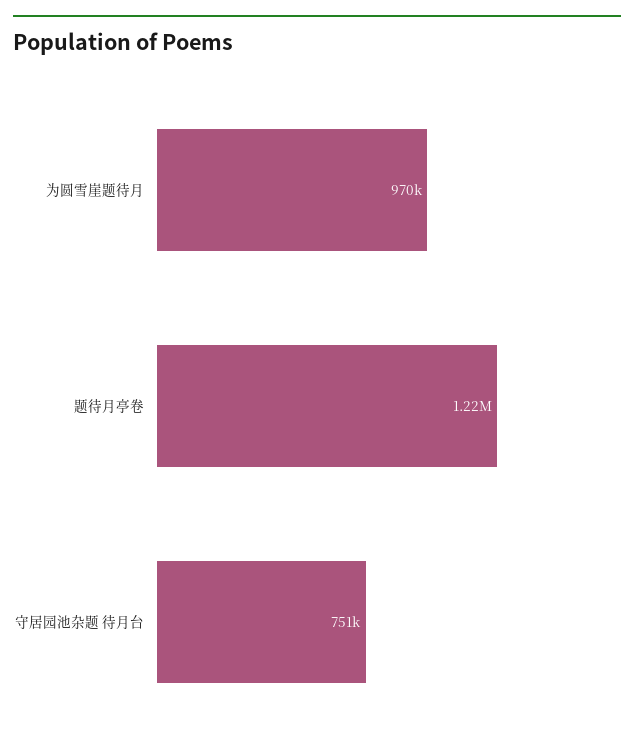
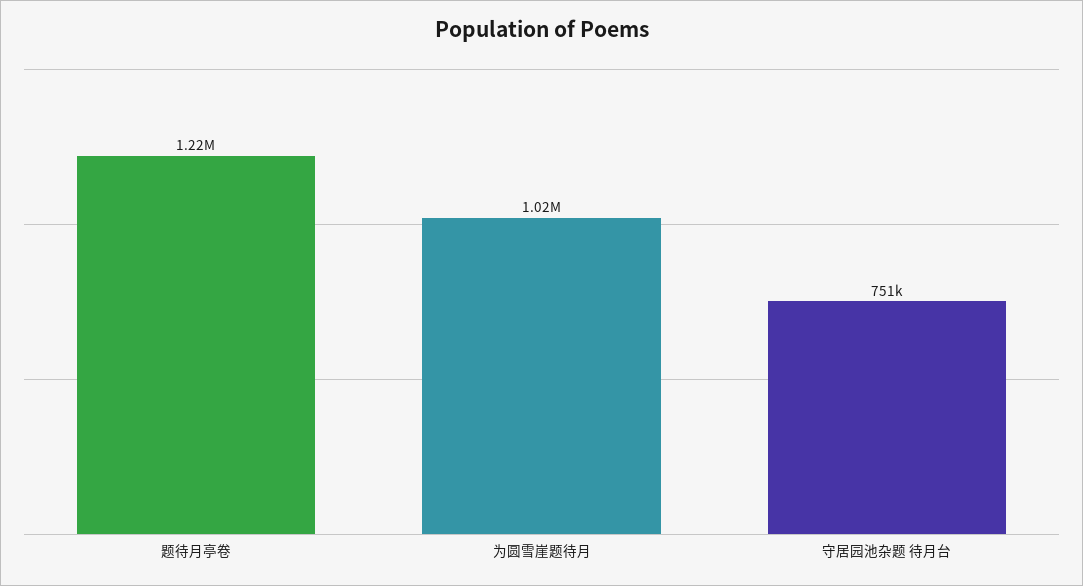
  {
-   "为圆雪崖题待月": 970000,
+   "为圆雪崖题待月": 1020000,
    "题待月亭卷": 1220000,
    "守居园池杂题 待月台": 751000
  }

